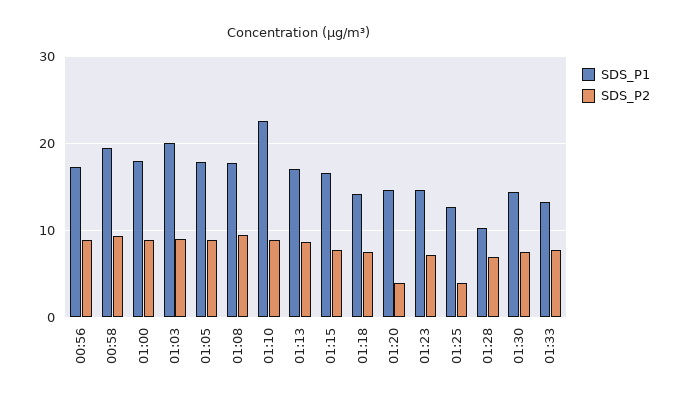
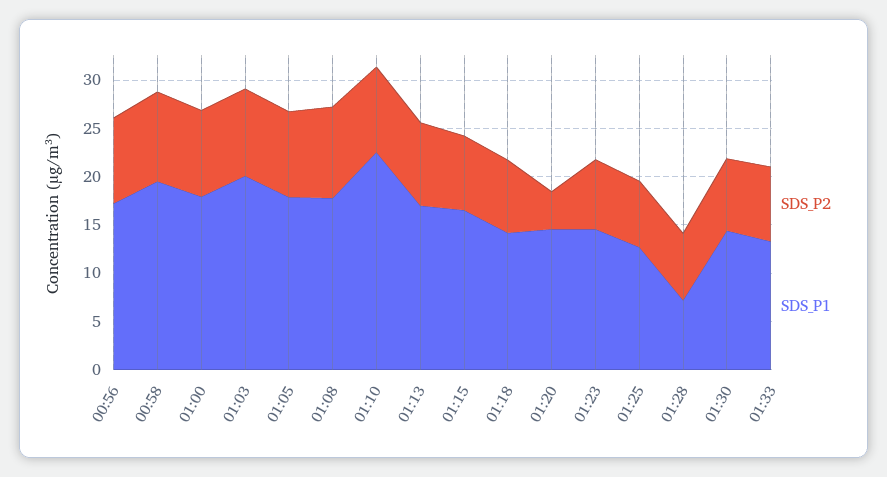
  {
    "SDS_P1": {
      "00:56": 17,
      "00:58": 20,
      "01:00": 18,
      "01:03": 20,
      "01:05": 18,
      "01:08": 18,
      "01:10": 23,
      "01:13": 17,
      "01:15": 17,
      "01:18": 14,
      "01:20": 15,
      "01:23": 15,
      "01:25": 13,
-     "01:28": 10,
+     "01:28": 7,
      "01:30": 14,
      "01:33": 13
    },
    "SDS_P2": {
      "00:56": 9,
      "00:58": 9,
      "01:00": 9,
      "01:03": 9,
      "01:05": 9,
      "01:08": 9,
      "01:10": 9,
      "01:13": 9,
      "01:15": 8,
      "01:18": 8,
      "01:20": 4,
      "01:23": 7,
-     "01:25": 4,
+     "01:25": 7,
      "01:28": 7,
      "01:30": 7,
      "01:33": 8
    }
  }

